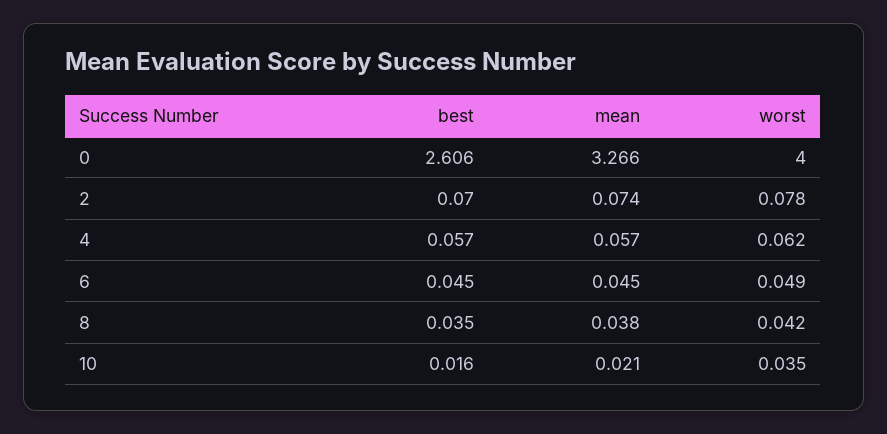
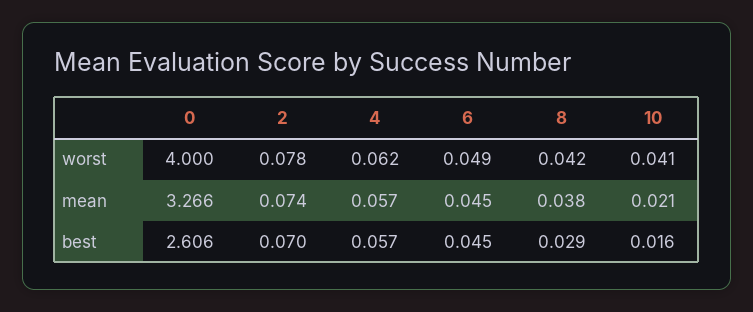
  {
    "best": {
      "0": 2.606,
      "2": 0.07,
      "4": 0.057,
      "6": 0.045,
-     "8": 0.035,
+     "8": 0.029,
      "10": 0.016
    },
    "mean": {
      "0": 3.266,
      "2": 0.074,
      "4": 0.057,
      "6": 0.045,
      "8": 0.038,
      "10": 0.021
    },
    "worst": {
      "0": 4,
      "2": 0.078,
      "4": 0.062,
      "6": 0.049,
      "8": 0.042,
-     "10": 0.035
+     "10": 0.041
    }
  }

